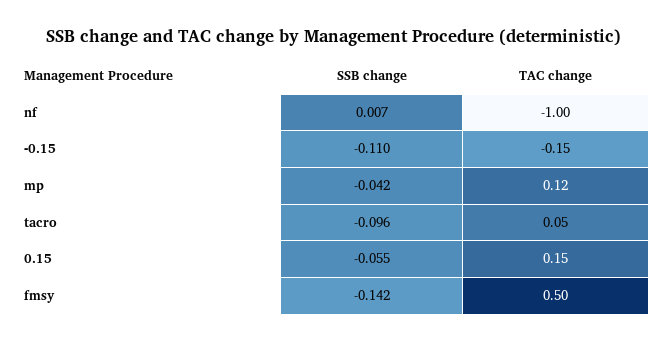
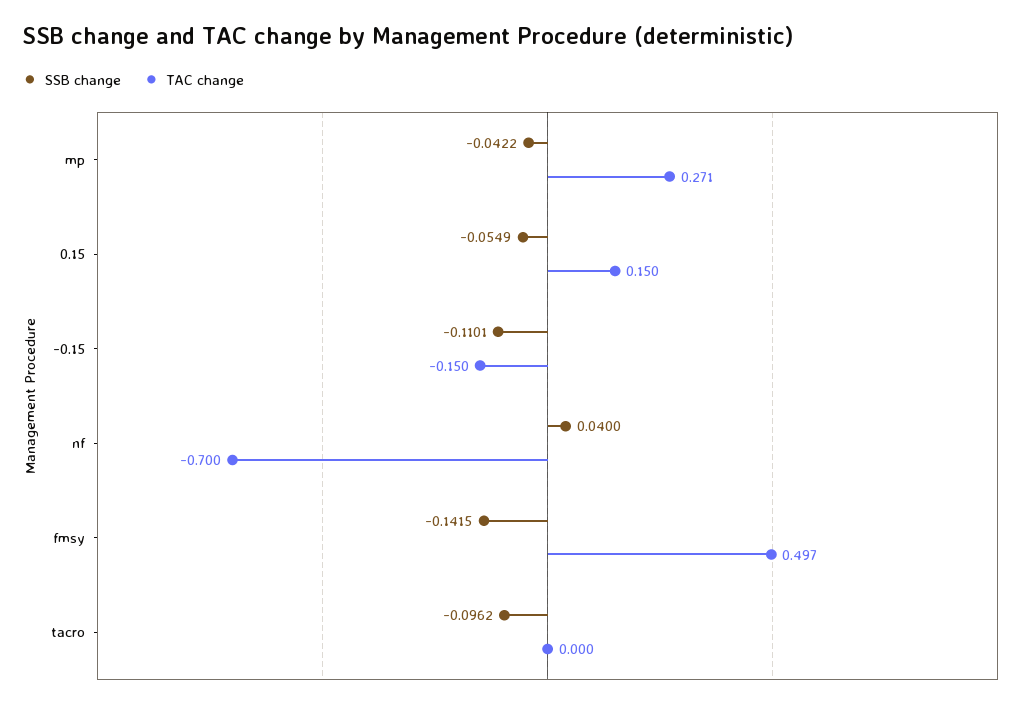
  {
    "SSB change": {
-     "nf": 0.007,
+     "nf": 0.04,
      "-0.15": -0.1101,
      "mp": -0.0422,
      "tacro": -0.0962,
      "0.15": -0.0549,
      "fmsy": -0.1415
    },
    "TAC change": {
-     "nf": -1,
+     "nf": -0.7,
      "-0.15": -0.15,
-     "mp": 0.12,
+     "mp": 0.271,
-     "tacro": 0.05,
+     "tacro": 0,
      "0.15": 0.15,
      "fmsy": 0.497
    }
  }

